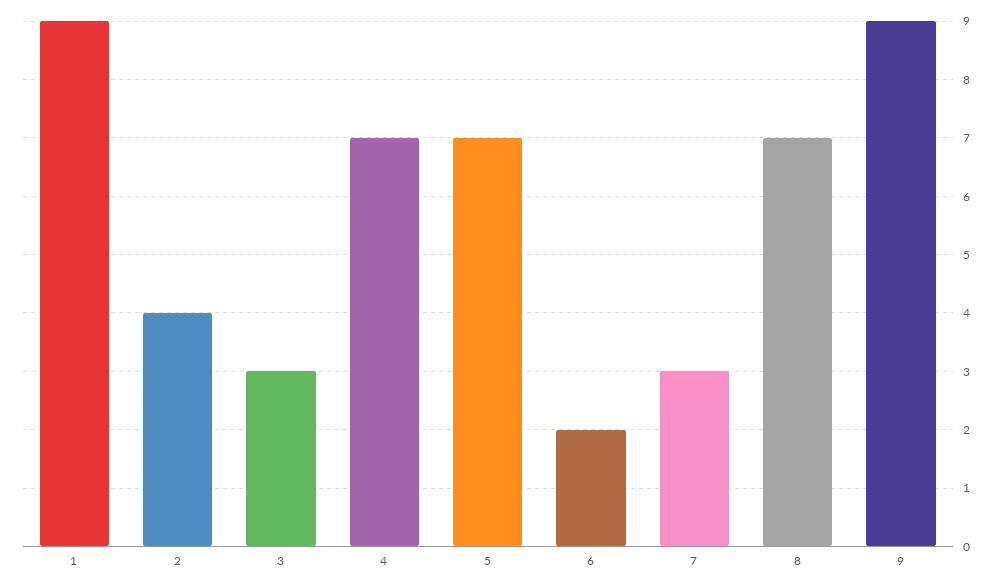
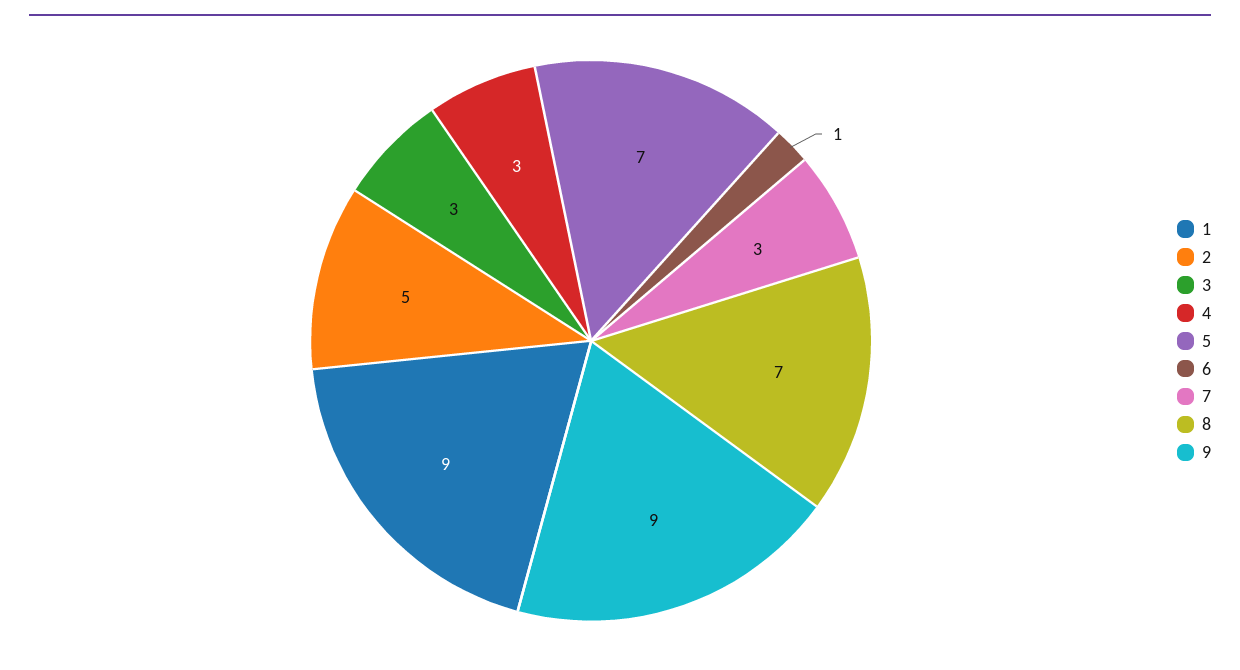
  {
    "1": 9,
-   "2": 4,
+   "2": 5,
    "3": 3,
-   "4": 7,
+   "4": 3,
    "5": 7,
-   "6": 2,
+   "6": 1,
    "7": 3,
    "8": 7,
    "9": 9
  }

